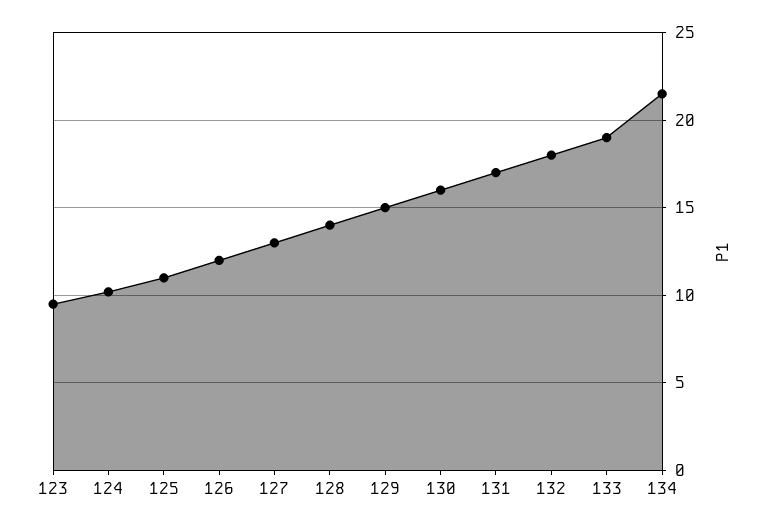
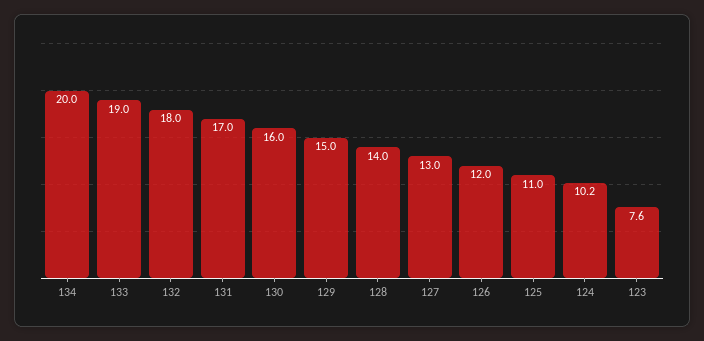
  {
-   "123": 9.5,
+   "123": 7.6,
    "124": 10.2,
    "125": 11,
    "126": 12,
    "127": 13,
    "128": 14,
    "129": 15,
    "130": 16,
    "131": 17,
    "132": 18,
    "133": 19,
-   "134": 21.5
+   "134": 20
  }

